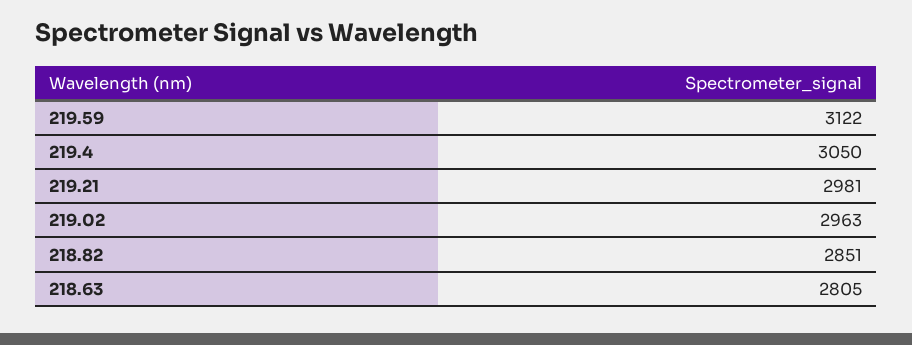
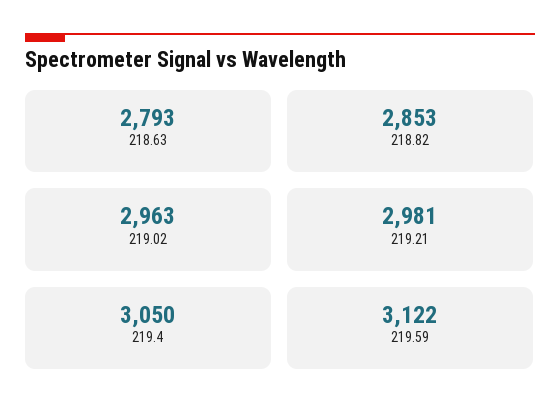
  {
    "219.59": 3122,
    "219.4": 3050,
    "219.21": 2981,
    "219.02": 2963,
-   "218.82": 2851,
+   "218.82": 2853,
-   "218.63": 2805
+   "218.63": 2793
  }

